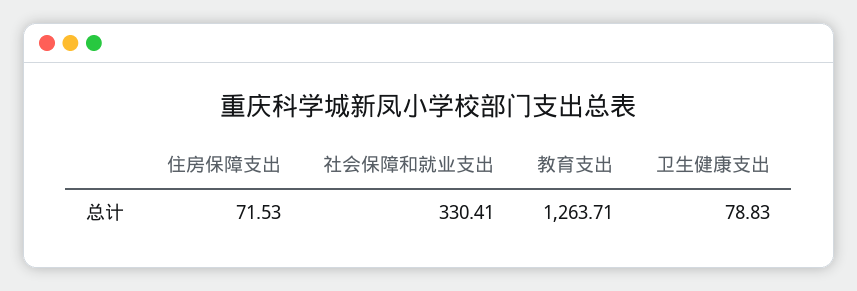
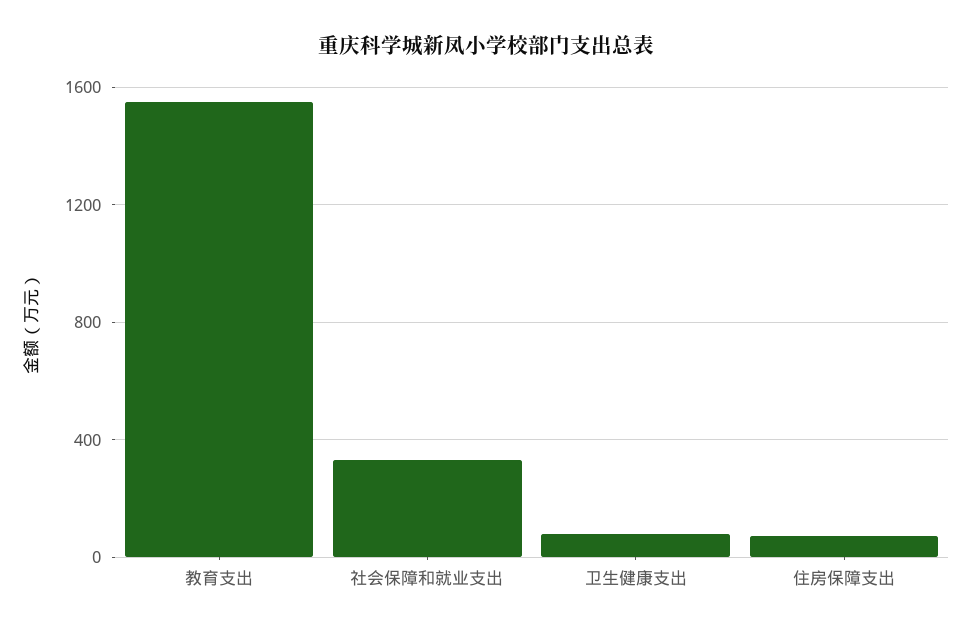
  {
    "住房保障支出": 71.53,
    "社会保障和就业支出": 330.41,
-   "教育支出": 1263.71,
+   "教育支出": 1550,
    "卫生健康支出": 78.83
  }

